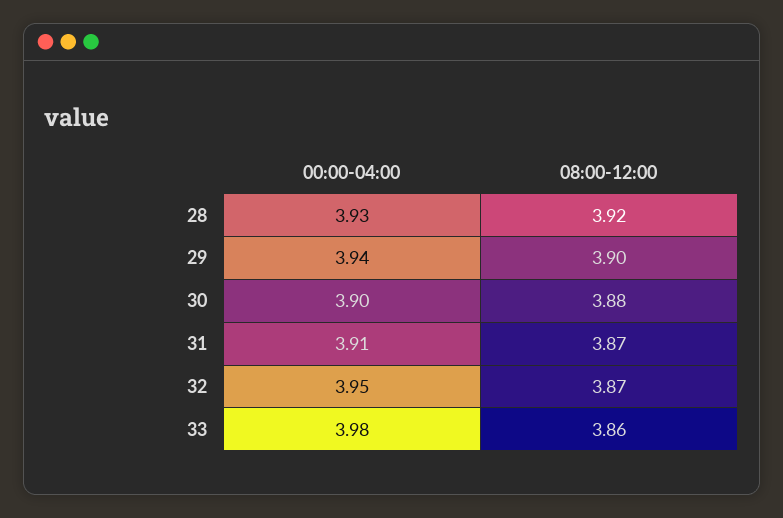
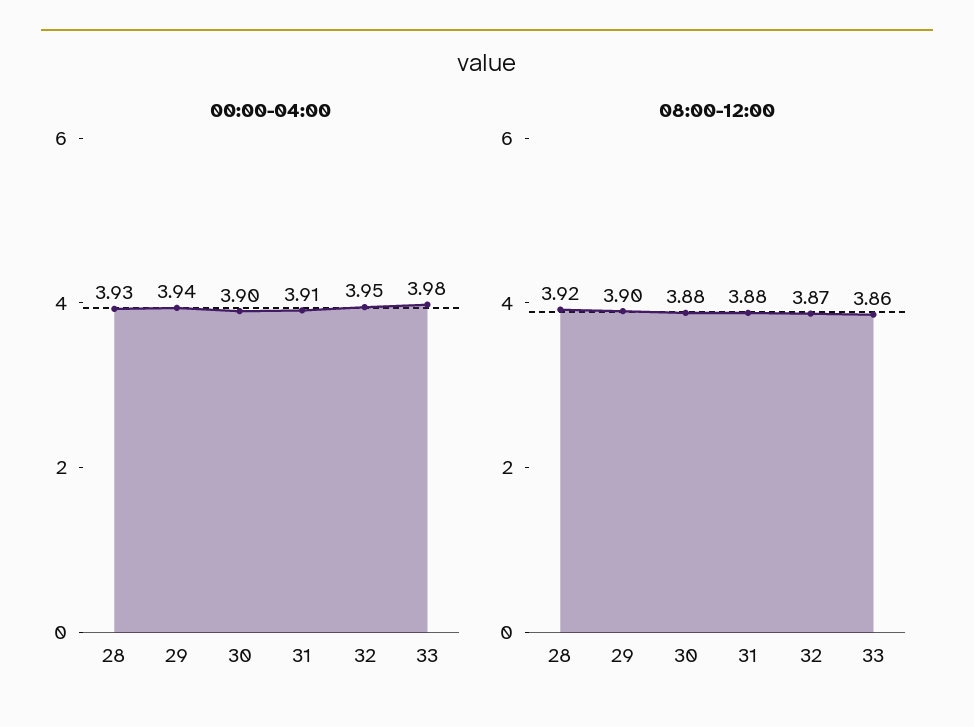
  {
    "00:00-04:00": {
      "28": 3.93,
      "29": 3.94,
      "30": 3.9,
      "31": 3.91,
      "32": 3.95,
      "33": 3.98
    },
    "08:00-12:00": {
      "28": 3.92,
      "29": 3.9,
      "30": 3.88,
-     "31": 3.87,
+     "31": 3.88,
      "32": 3.87,
      "33": 3.86
    }
  }

